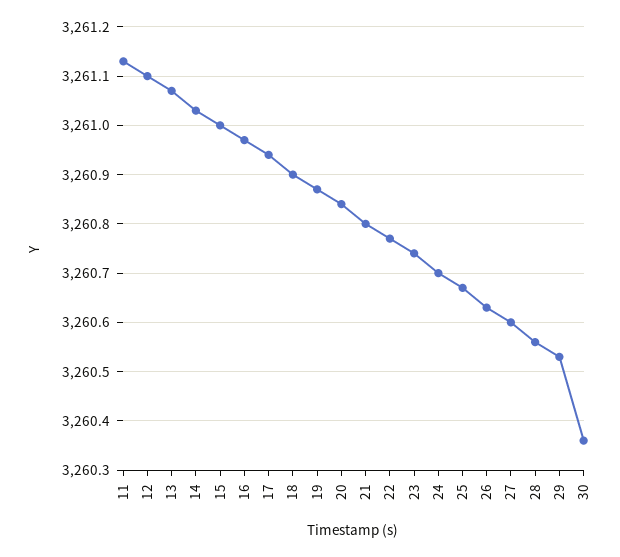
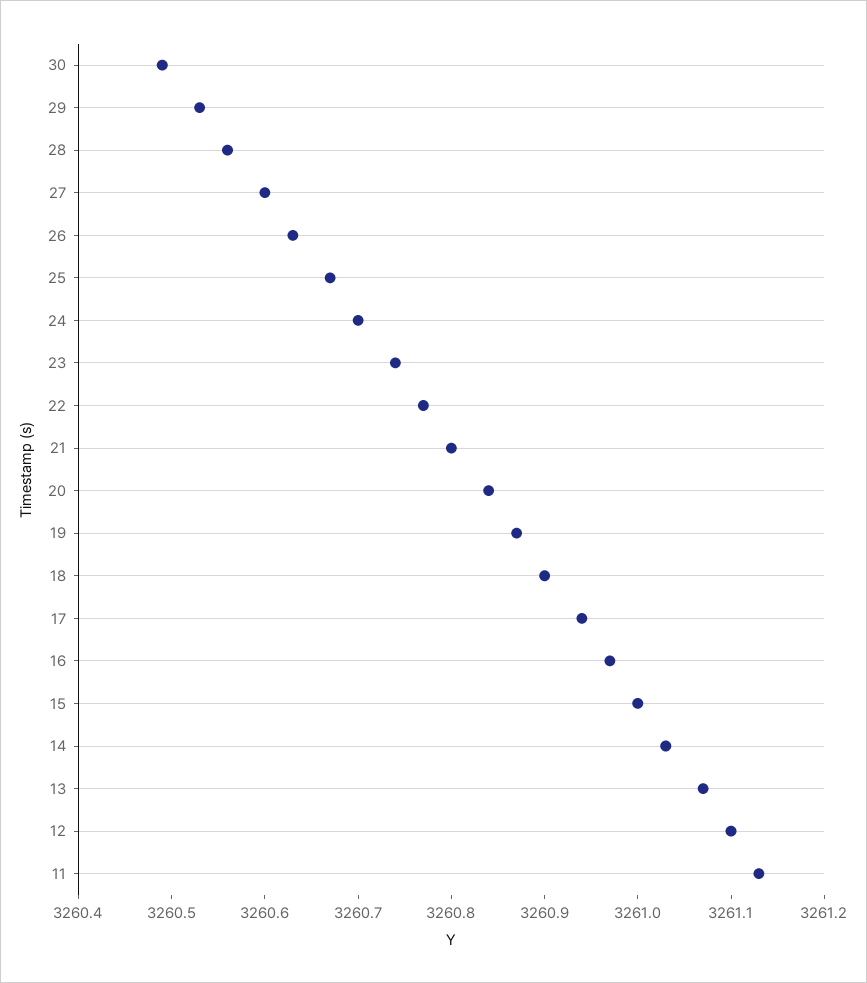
  {
    "11": 3261.13,
    "12": 3261.1,
    "13": 3261.07,
    "14": 3261.03,
    "15": 3261,
    "16": 3260.97,
    "17": 3260.94,
    "18": 3260.9,
    "19": 3260.87,
    "20": 3260.84,
    "21": 3260.8,
    "22": 3260.77,
    "23": 3260.74,
    "24": 3260.7,
    "25": 3260.67,
    "26": 3260.63,
    "27": 3260.6,
    "28": 3260.56,
    "29": 3260.53,
-   "30": 3260.35
+   "30": 3260.49
  }

